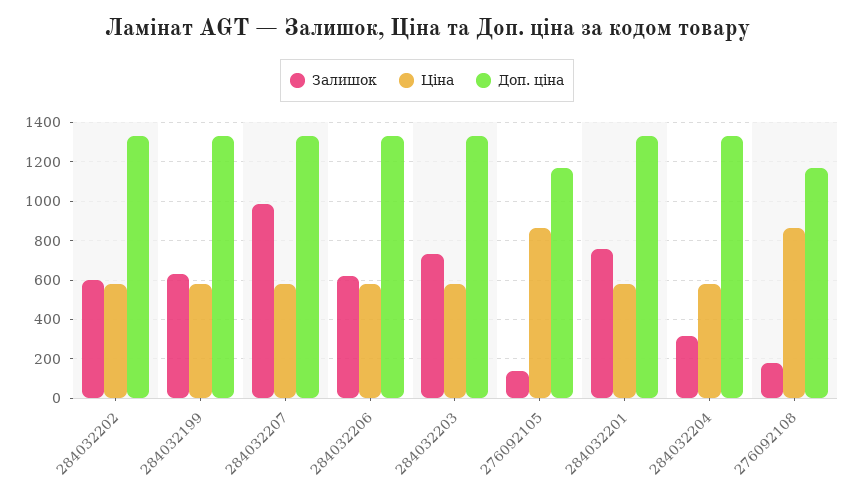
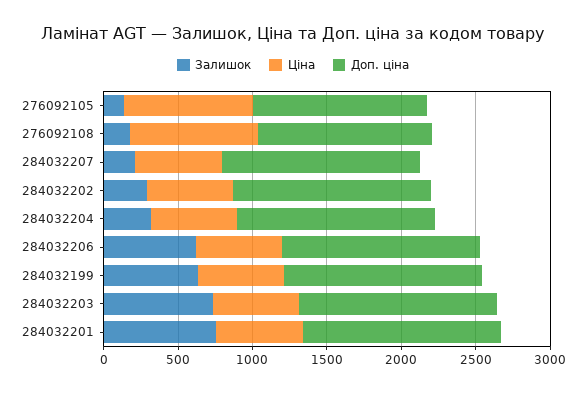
  {
    "Залишок": {
-     "284032202": 600,
+     "284032202": 300,
      "284032199": 650,
-     "284032207": 1000,
+     "284032207": 200,
      "284032206": 600,
      "284032203": 750,
      "276092105": 150,
      "284032201": 750,
      "284032204": 300,
      "276092108": 200
    },
    "Ціна": {
      "284032202": 600,
      "284032199": 600,
      "284032207": 600,
      "284032206": 600,
      "284032203": 600,
      "276092105": 850,
      "284032201": 600,
      "284032204": 600,
      "276092108": 850
    },
    "Доп. ціна": {
      "284032202": 1350,
      "284032199": 1350,
      "284032207": 1350,
      "284032206": 1350,
      "284032203": 1350,
      "276092105": 1150,
      "284032201": 1350,
      "284032204": 1350,
      "276092108": 1150
    }
  }

